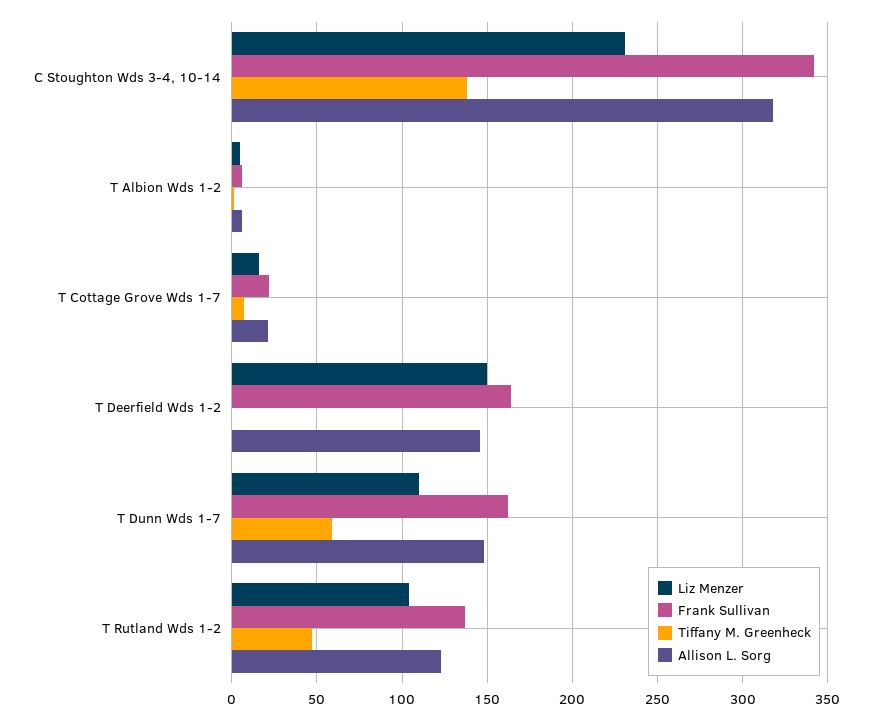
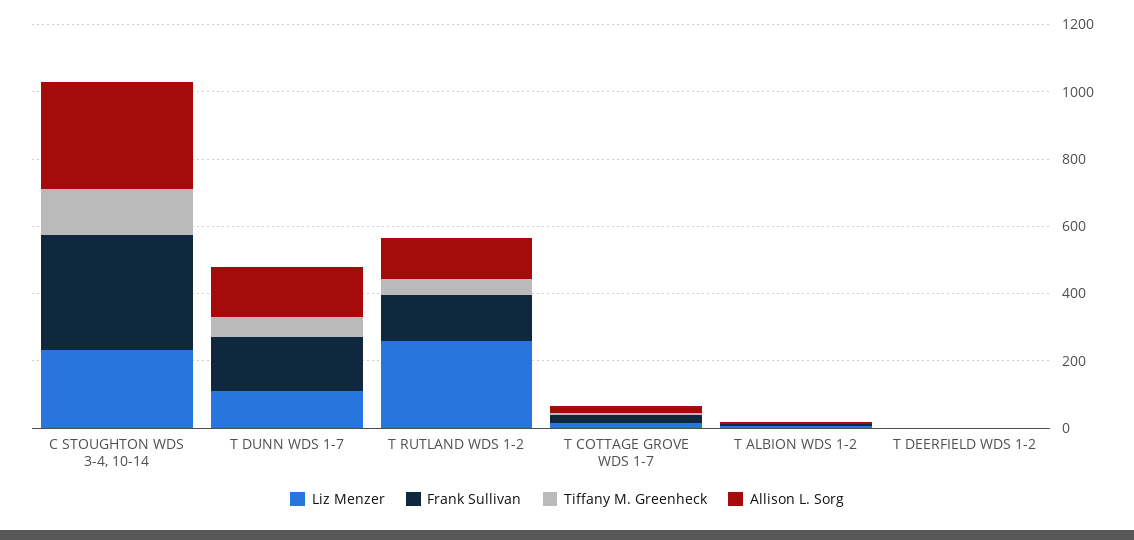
  {
    "Liz Menzer": {
      "C Stoughton Wds 3-4, 10-14": 230,
      "T Albion Wds 1-2": 5,
      "T Cottage Grove Wds 1-7": 15,
-     "T Deerfield Wds 1-2": 150,
+     "T Deerfield Wds 1-2": 0,
      "T Dunn Wds 1-7": 110,
-     "T Rutland Wds 1-2": 105
+     "T Rutland Wds 1-2": 250
    },
    "Frank Sullivan": {
      "C Stoughton Wds 3-4, 10-14": 340,
      "T Albion Wds 1-2": 5,
      "T Cottage Grove Wds 1-7": 20,
-     "T Deerfield Wds 1-2": 165,
+     "T Deerfield Wds 1-2": 0,
      "T Dunn Wds 1-7": 160,
      "T Rutland Wds 1-2": 135
    },
    "Tiffany M. Greenheck": {
      "C Stoughton Wds 3-4, 10-14": 140,
      "T Albion Wds 1-2": 0,
      "T Cottage Grove Wds 1-7": 5,
      "T Deerfield Wds 1-2": 0,
      "T Dunn Wds 1-7": 60,
      "T Rutland Wds 1-2": 45
    },
    "Allison L. Sorg": {
      "C Stoughton Wds 3-4, 10-14": 320,
      "T Albion Wds 1-2": 5,
      "T Cottage Grove Wds 1-7": 20,
-     "T Deerfield Wds 1-2": 145,
+     "T Deerfield Wds 1-2": 0,
      "T Dunn Wds 1-7": 150,
      "T Rutland Wds 1-2": 125
    }
  }

